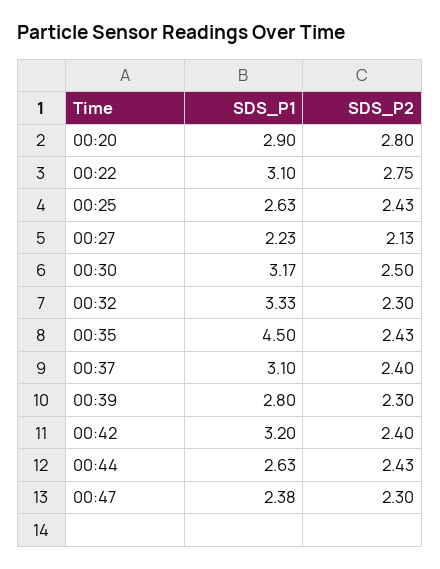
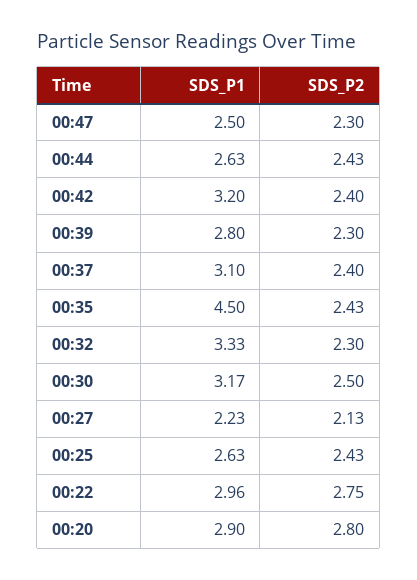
  {
    "SDS_P1": {
      "00:20": 2.9,
-     "00:22": 3.1,
+     "00:22": 2.96,
      "00:25": 2.63,
      "00:27": 2.23,
      "00:30": 3.17,
      "00:32": 3.33,
      "00:35": 4.5,
      "00:37": 3.1,
      "00:39": 2.8,
      "00:42": 3.2,
      "00:44": 2.63,
-     "00:47": 2.38
+     "00:47": 2.5
    },
    "SDS_P2": {
      "00:20": 2.8,
      "00:22": 2.75,
      "00:25": 2.43,
      "00:27": 2.13,
      "00:30": 2.5,
      "00:32": 2.3,
      "00:35": 2.43,
      "00:37": 2.4,
      "00:39": 2.3,
      "00:42": 2.4,
      "00:44": 2.43,
      "00:47": 2.3
    }
  }

